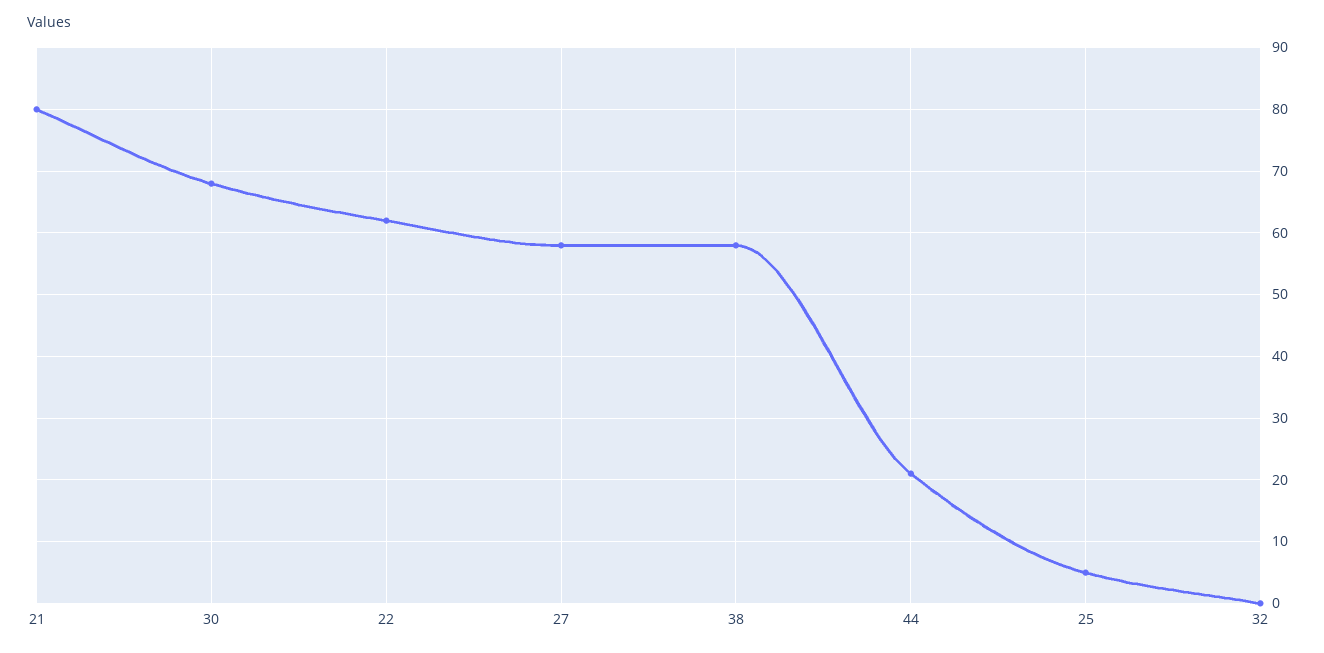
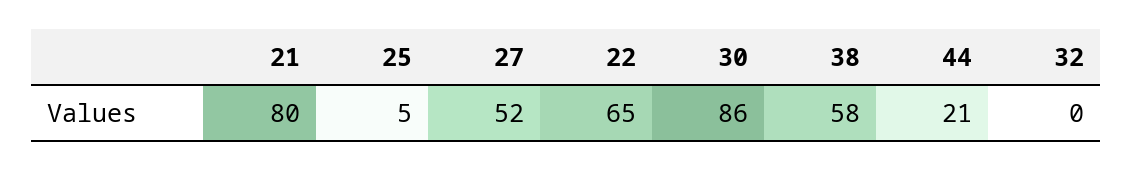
  {
    "21": 80,
-   "30": 68,
+   "30": 86,
-   "22": 62,
+   "22": 65,
-   "27": 58,
+   "27": 52,
    "38": 58,
    "44": 21,
    "25": 5,
    "32": 0
  }

